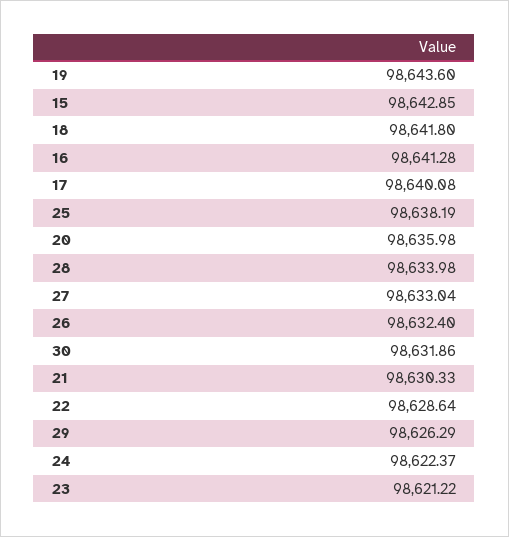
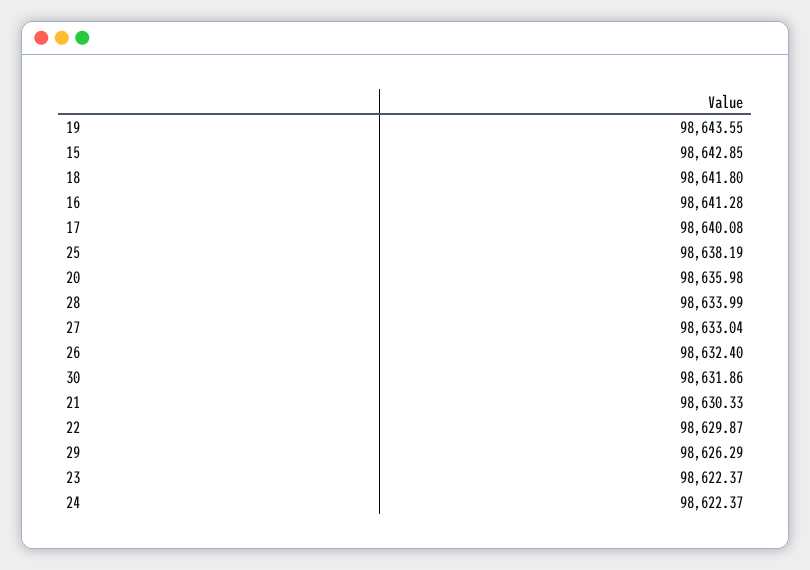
  {
-   "19": 98643.6,
+   "19": 98643.55,
    "15": 98642.85,
    "18": 98641.8,
    "16": 98641.28,
    "17": 98640.08,
    "25": 98638.19,
    "20": 98635.98,
-   "28": 98633.98,
+   "28": 98633.99,
    "27": 98633.04,
    "26": 98632.4,
    "30": 98631.86,
    "21": 98630.33,
-   "22": 98628.64,
+   "22": 98629.87,
    "29": 98626.29,
    "24": 98622.37,
-   "23": 98621.22
+   "23": 98622.37
  }

